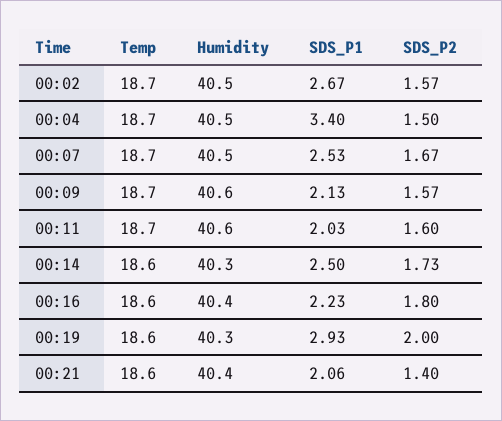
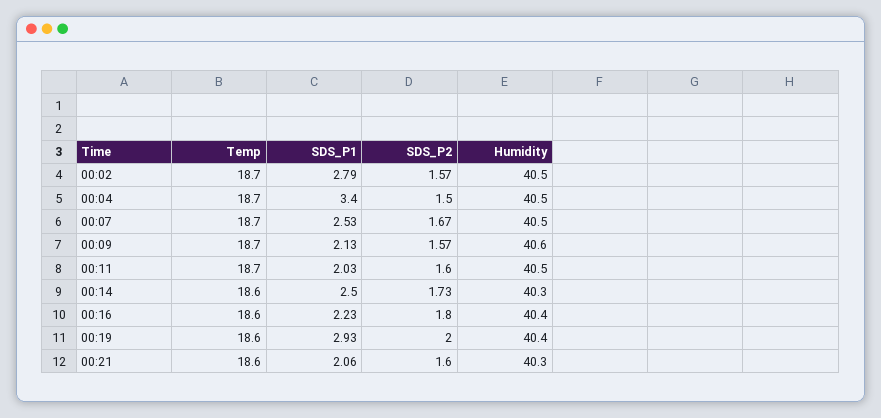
  {
    "Temp": {
      "00:02": 18.7,
      "00:04": 18.7,
      "00:07": 18.7,
      "00:09": 18.7,
      "00:11": 18.7,
      "00:14": 18.6,
      "00:16": 18.6,
      "00:19": 18.6,
      "00:21": 18.6
    },
    "Humidity": {
      "00:02": 40.5,
      "00:04": 40.5,
      "00:07": 40.5,
      "00:09": 40.6,
-     "00:11": 40.6,
+     "00:11": 40.5,
      "00:14": 40.3,
      "00:16": 40.4,
-     "00:19": 40.3,
+     "00:19": 40.4,
-     "00:21": 40.4
+     "00:21": 40.3
    },
    "SDS_P1": {
-     "00:02": 2.67,
+     "00:02": 2.79,
      "00:04": 3.4,
      "00:07": 2.53,
      "00:09": 2.13,
      "00:11": 2.03,
      "00:14": 2.5,
      "00:16": 2.23,
      "00:19": 2.93,
      "00:21": 2.06
    },
    "SDS_P2": {
      "00:02": 1.57,
      "00:04": 1.5,
      "00:07": 1.67,
      "00:09": 1.57,
      "00:11": 1.6,
      "00:14": 1.73,
      "00:16": 1.8,
      "00:19": 2,
-     "00:21": 1.4
+     "00:21": 1.6
    }
  }

